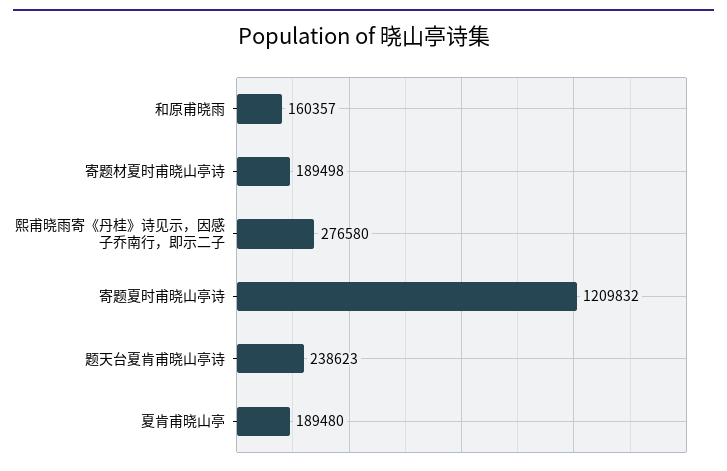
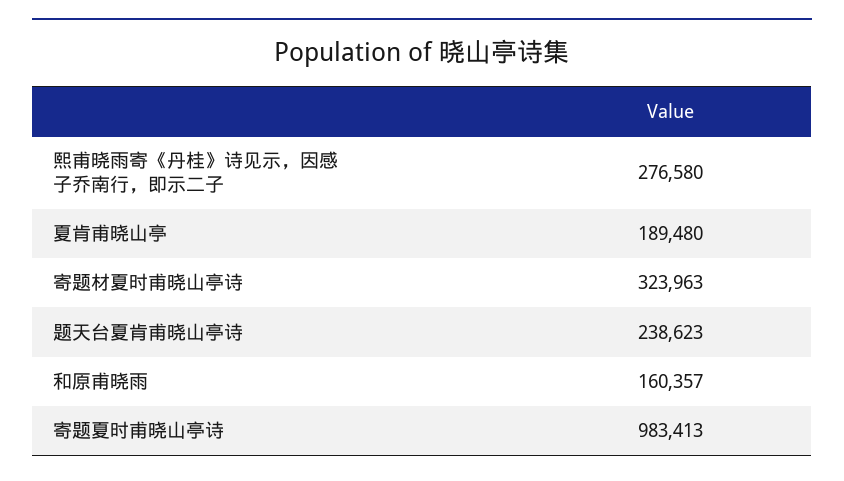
  {
    "和原甫晓雨": 160357,
-   "寄题材夏时甫晓山亭诗": 189498,
+   "寄题材夏时甫晓山亭诗": 323963,
    "熙甫晓雨寄《丹桂》诗见示，因感子乔南行，即示二子": 276580,
-   "寄题夏时甫晓山亭诗": 1209832,
+   "寄题夏时甫晓山亭诗": 983413,
    "题天台夏肯甫晓山亭诗": 238623,
    "夏肯甫晓山亭": 189480
  }

